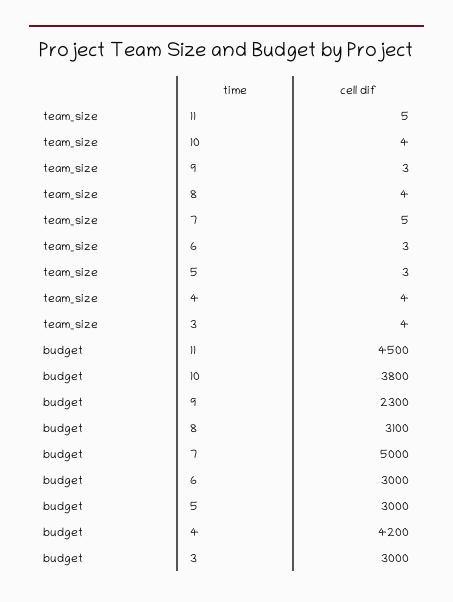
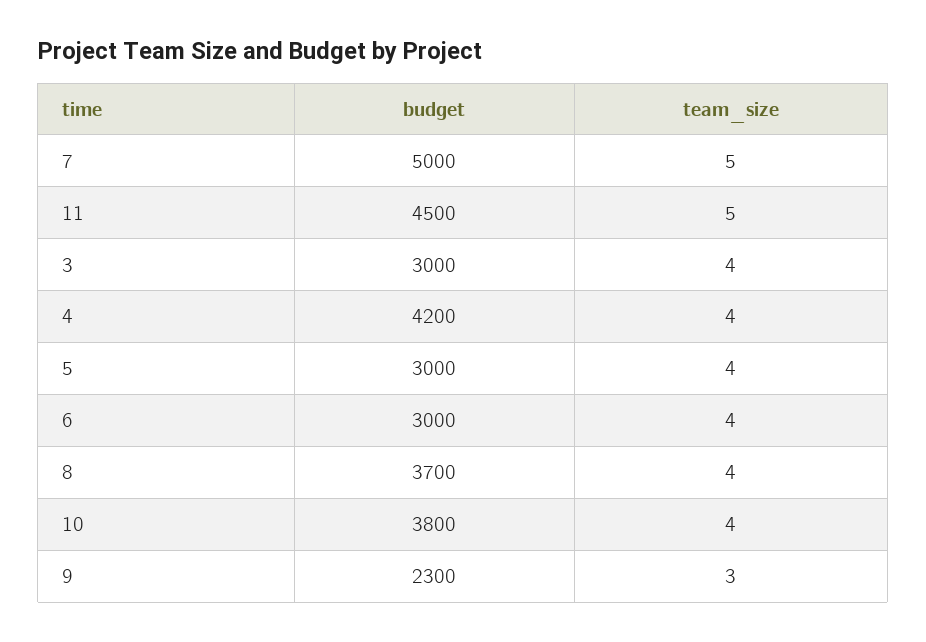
  {
    "team_size": {
      "11": 5,
      "10": 4,
      "9": 3,
      "8": 4,
      "7": 5,
-     "6": 3,
+     "6": 4,
-     "5": 3,
+     "5": 4,
      "4": 4,
      "3": 4
    },
    "budget": {
      "11": 4500,
      "10": 3800,
      "9": 2300,
-     "8": 3100,
+     "8": 3700,
      "7": 5000,
      "6": 3000,
      "5": 3000,
      "4": 4200,
      "3": 3000
    }
  }

